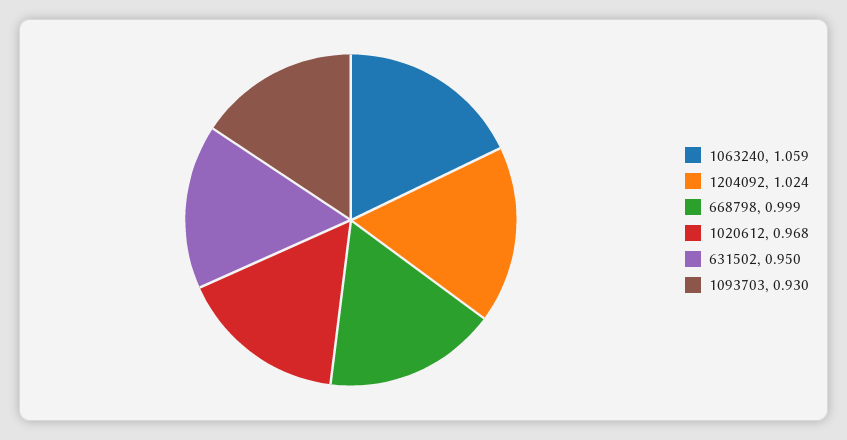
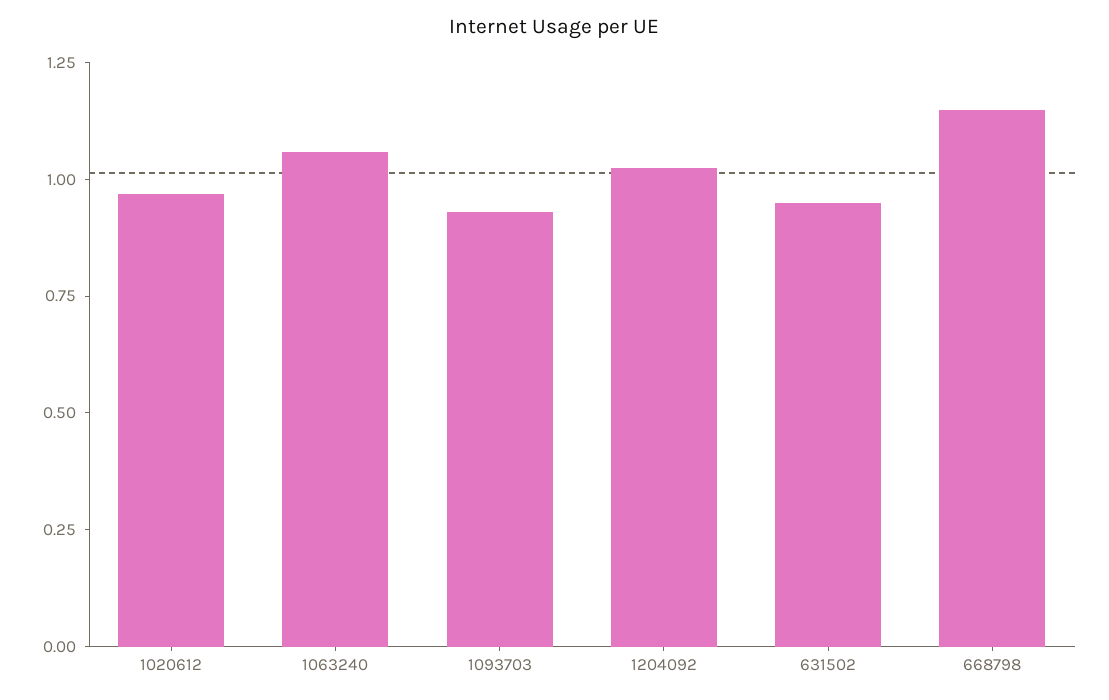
  {
    "1063240": 1.059,
    "1204092": 1.024,
-   "668798": 0.999,
+   "668798": 1.15,
    "1020612": 0.968,
    "631502": 0.95,
    "1093703": 0.93
  }

